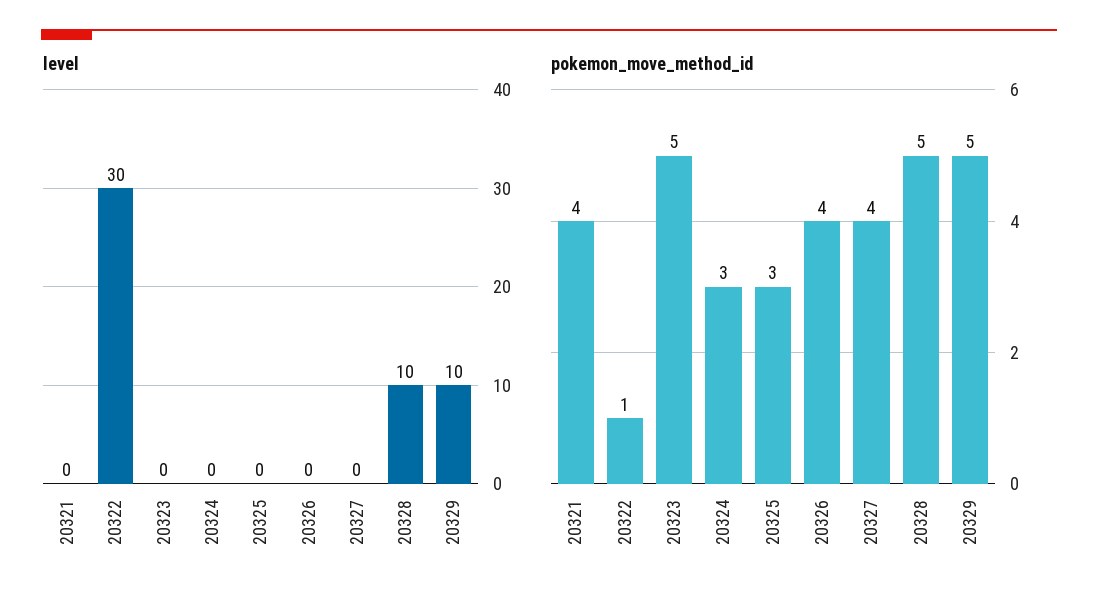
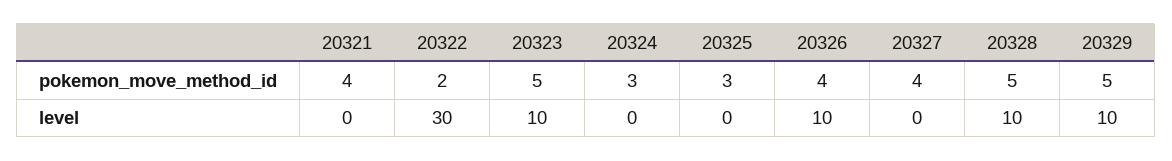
  {
    "level": {
      "20321": 0,
      "20322": 30,
-     "20323": 0,
+     "20323": 10,
      "20324": 0,
      "20325": 0,
-     "20326": 0,
+     "20326": 10,
      "20327": 0,
      "20328": 10,
      "20329": 10
    },
    "pokemon_move_method_id": {
      "20321": 4,
-     "20322": 1,
+     "20322": 2,
      "20323": 5,
      "20324": 3,
      "20325": 3,
      "20326": 4,
      "20327": 4,
      "20328": 5,
      "20329": 5
    }
  }

